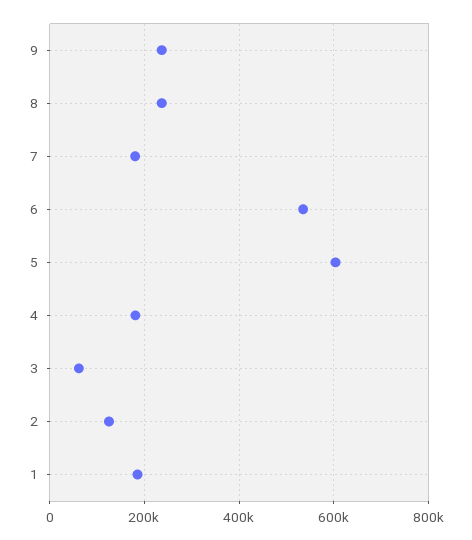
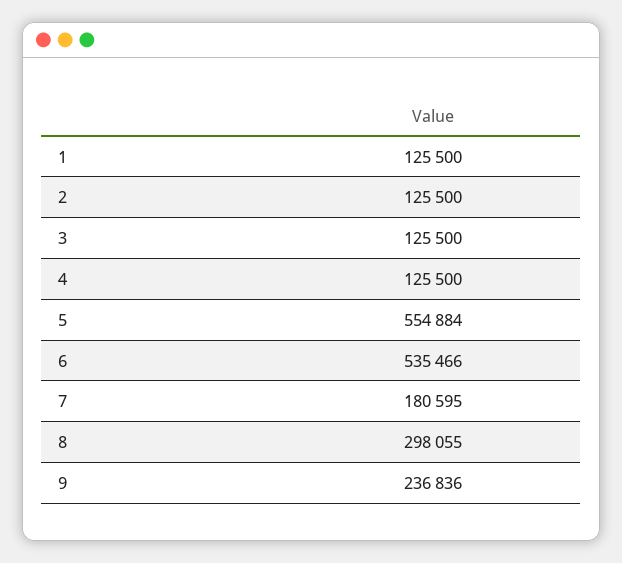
  {
    "9": 236836,
-   "8": 240000,
+   "8": 298055,
    "7": 180595,
    "6": 535466,
-   "5": 600000,
+   "5": 554884,
-   "4": 180000,
+   "4": 125500,
-   "3": 60000,
+   "3": 125500,
    "2": 125500,
-   "1": 180000
+   "1": 125500
  }

